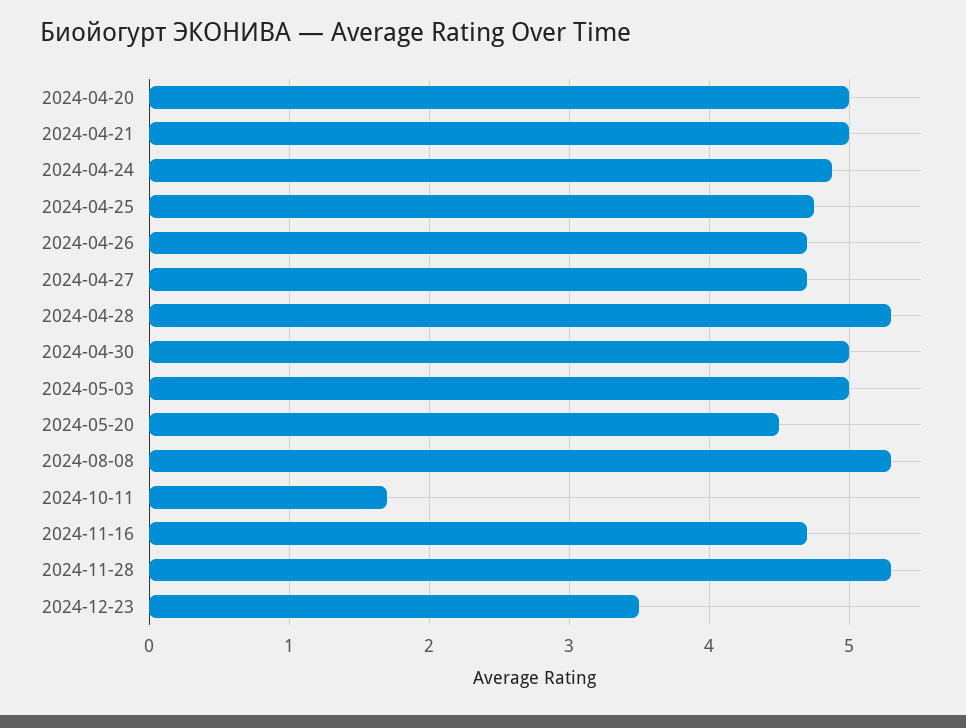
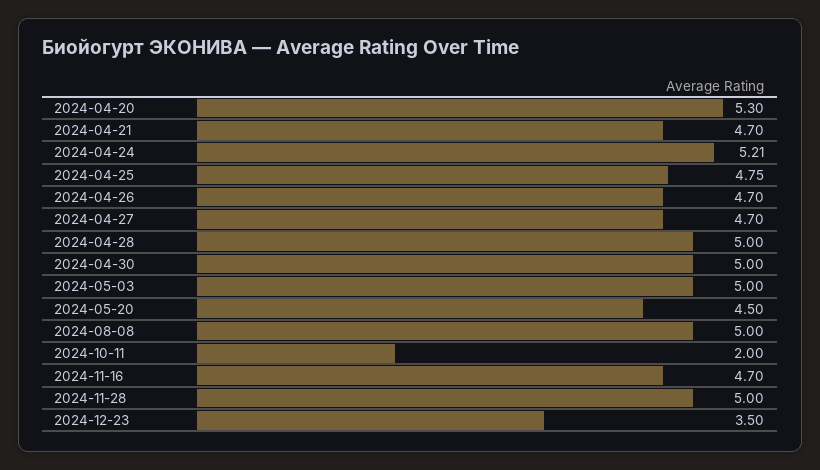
  {
-   "2024-04-20": 5,
+   "2024-04-20": 5.3,
-   "2024-04-21": 5,
+   "2024-04-21": 4.7,
-   "2024-04-24": 4.9,
+   "2024-04-24": 5.21,
    "2024-04-25": 4.75,
    "2024-04-26": 4.7,
    "2024-04-27": 4.7,
-   "2024-04-28": 5.3,
+   "2024-04-28": 5,
    "2024-04-30": 5,
    "2024-05-03": 5,
    "2024-05-20": 4.5,
-   "2024-08-08": 5.3,
+   "2024-08-08": 5,
-   "2024-10-11": 1.7,
+   "2024-10-11": 2,
    "2024-11-16": 4.7,
-   "2024-11-28": 5.3,
+   "2024-11-28": 5,
    "2024-12-23": 3.5
  }

